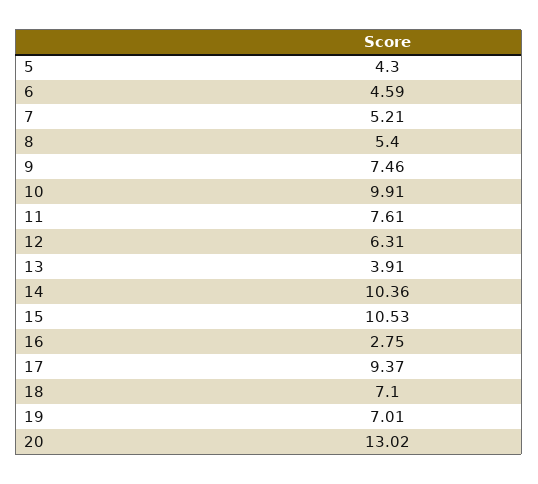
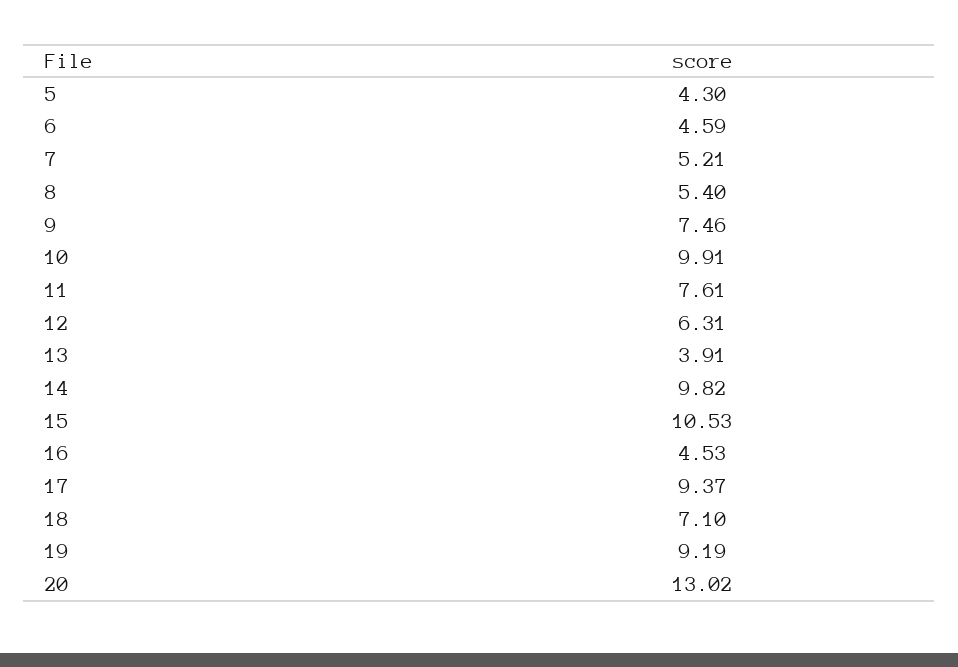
  {
    "5": 4.3,
    "6": 4.59,
    "7": 5.21,
    "8": 5.4,
    "9": 7.46,
    "10": 9.91,
    "11": 7.61,
    "12": 6.31,
    "13": 3.91,
-   "14": 10.36,
+   "14": 9.82,
    "15": 10.53,
-   "16": 2.75,
+   "16": 4.53,
    "17": 9.37,
    "18": 7.1,
-   "19": 7.01,
+   "19": 9.19,
    "20": 13.02
  }

